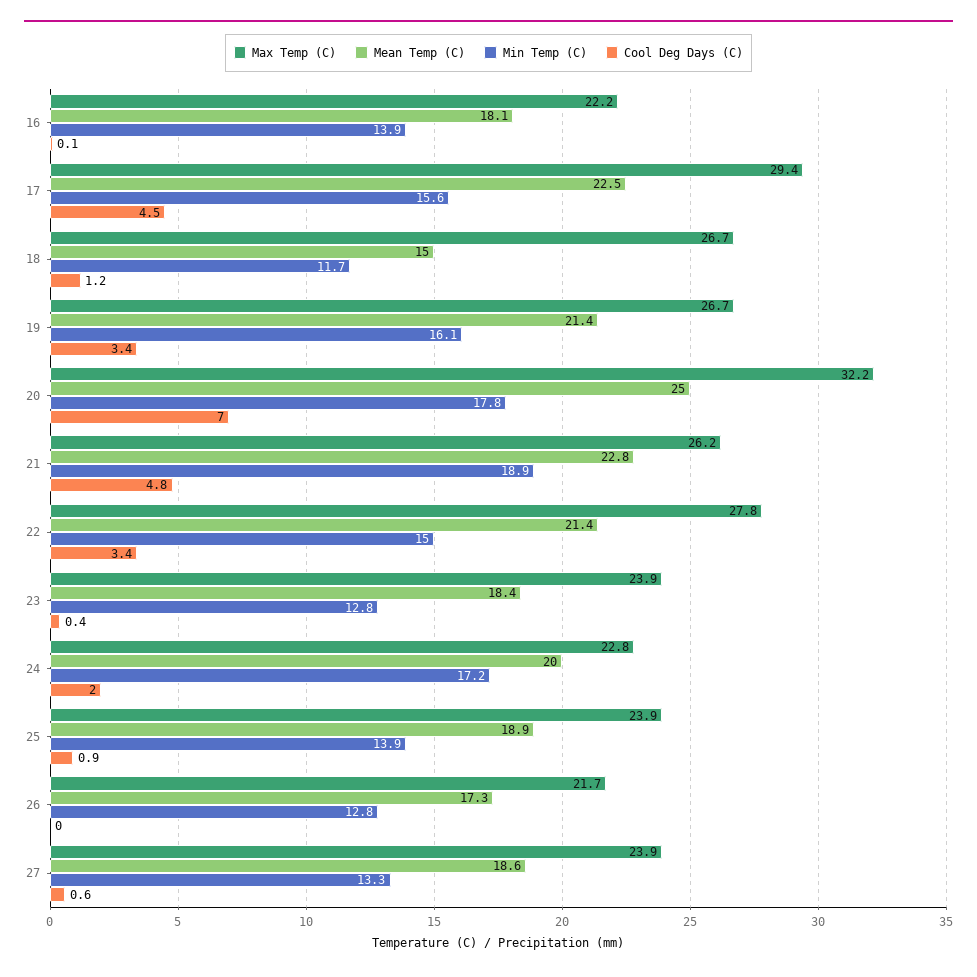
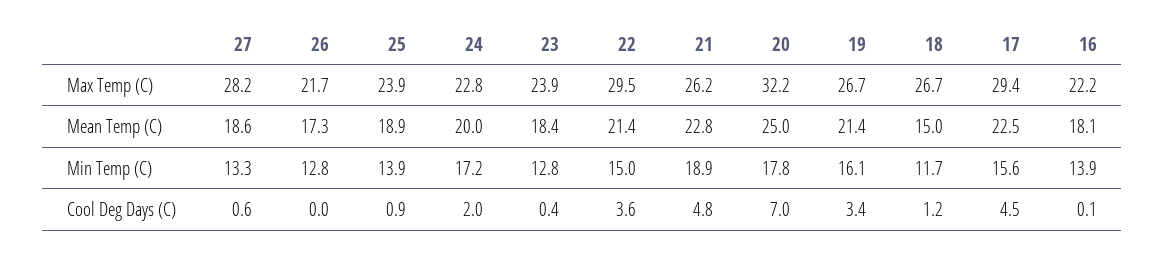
  {
    "Max Temp (C)": {
      "16": 22.2,
      "17": 29.4,
      "18": 26.7,
      "19": 26.7,
      "20": 32.2,
      "21": 26.2,
-     "22": 27.8,
+     "22": 29.5,
      "23": 23.9,
      "24": 22.8,
      "25": 23.9,
      "26": 21.7,
-     "27": 23.9
+     "27": 28.2
    },
    "Mean Temp (C)": {
      "16": 18.1,
      "17": 22.5,
      "18": 15,
      "19": 21.4,
      "20": 25,
      "21": 22.8,
      "22": 21.4,
      "23": 18.4,
      "24": 20,
      "25": 18.9,
      "26": 17.3,
      "27": 18.6
    },
    "Min Temp (C)": {
      "16": 13.9,
      "17": 15.6,
      "18": 11.7,
      "19": 16.1,
      "20": 17.8,
      "21": 18.9,
      "22": 15,
      "23": 12.8,
      "24": 17.2,
      "25": 13.9,
      "26": 12.8,
      "27": 13.3
    },
    "Cool Deg Days (C)": {
      "16": 0.1,
      "17": 4.5,
      "18": 1.2,
      "19": 3.4,
      "20": 7,
      "21": 4.8,
-     "22": 3.4,
+     "22": 3.6,
      "23": 0.4,
      "24": 2,
      "25": 0.9,
      "26": 0,
      "27": 0.6
    }
  }

